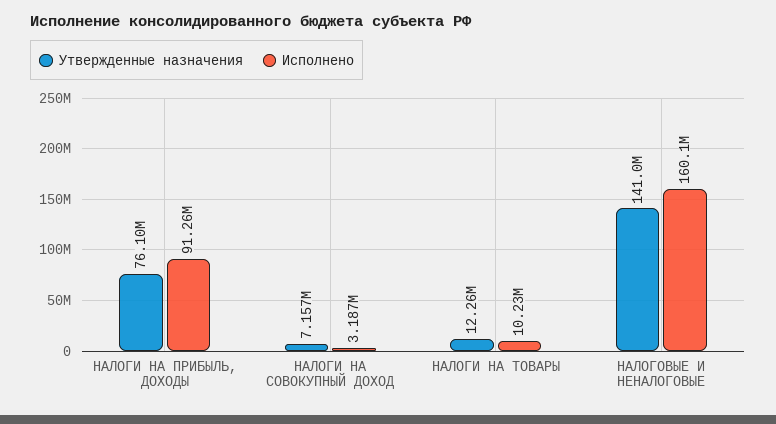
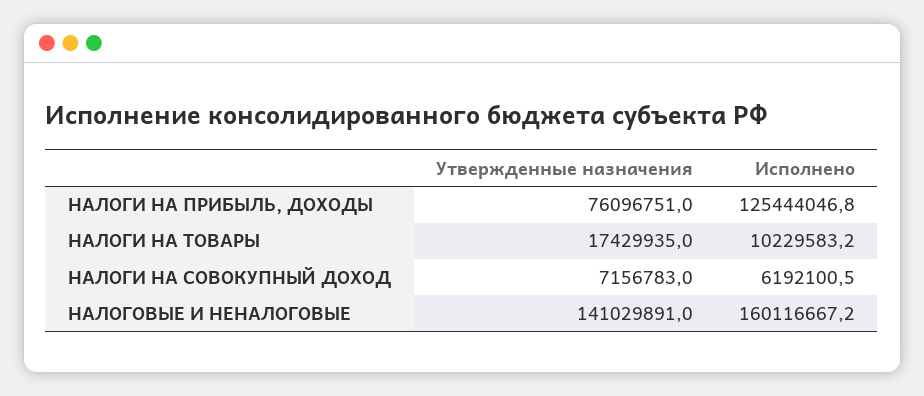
  {
    "Утвержденные назначения": {
      "НАЛОГИ НА ПРИБЫЛЬ, ДОХОДЫ": 76096751,
      "НАЛОГИ НА СОВОКУПНЫЙ ДОХОД": 7156783,
-     "НАЛОГИ НА ТОВАРЫ": 12260000,
+     "НАЛОГИ НА ТОВАРЫ": 17429935,
      "НАЛОГОВЫЕ И НЕНАЛОГОВЫЕ": 141029891
    },
    "Исполнено": {
-     "НАЛОГИ НА ПРИБЫЛЬ, ДОХОДЫ": 91260000,
+     "НАЛОГИ НА ПРИБЫЛЬ, ДОХОДЫ": 125444046.8,
-     "НАЛОГИ НА СОВОКУПНЫЙ ДОХОД": 3187000,
+     "НАЛОГИ НА СОВОКУПНЫЙ ДОХОД": 6192100.5,
      "НАЛОГИ НА ТОВАРЫ": 10229583.2,
      "НАЛОГОВЫЕ И НЕНАЛОГОВЫЕ": 160116667.2
    }
  }

